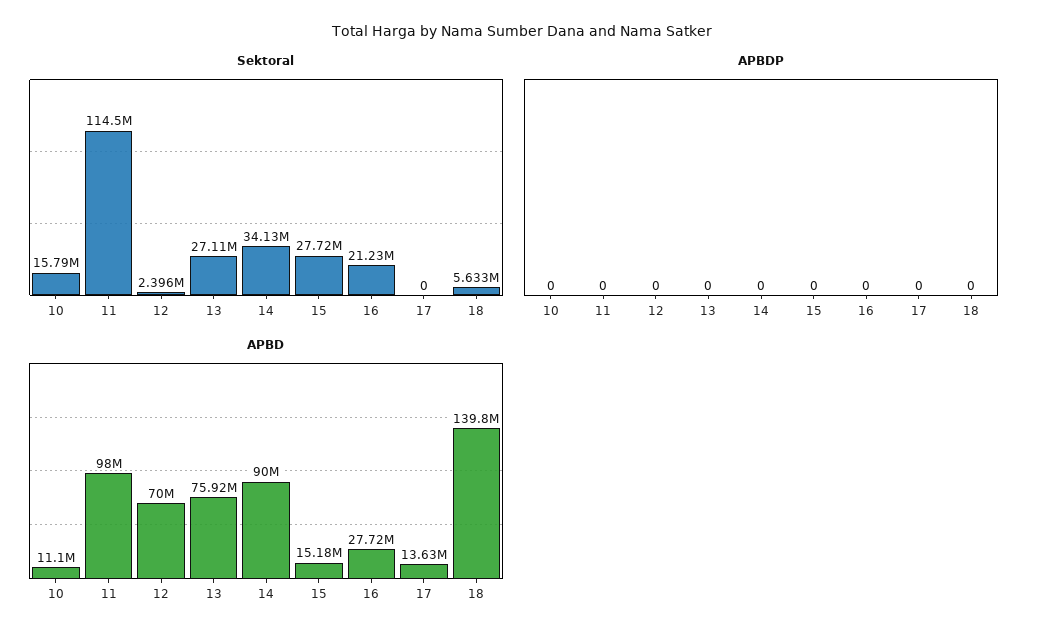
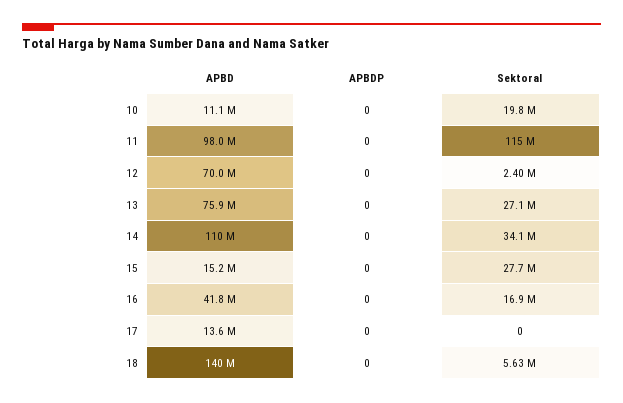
  {
    "Sektoral": {
-     "10": 15790000,
+     "10": 19800000,
      "11": 114500000,
      "12": 2396000,
      "13": 27110000,
      "14": 34130000,
      "15": 27720000,
-     "16": 21230000,
+     "16": 16900000,
      "17": 0,
      "18": 5633000
    },
    "APBDP": {
      "10": 0,
      "11": 0,
      "12": 0,
      "13": 0,
      "14": 0,
      "15": 0,
      "16": 0,
      "17": 0,
      "18": 0
    },
    "APBD": {
      "10": 11100000,
      "11": 98000000,
      "12": 70000000,
      "13": 75920000,
-     "14": 90000000,
+     "14": 110000000,
      "15": 15180000,
-     "16": 27720000,
+     "16": 41800000,
      "17": 13630000,
      "18": 139800000
    }
  }

